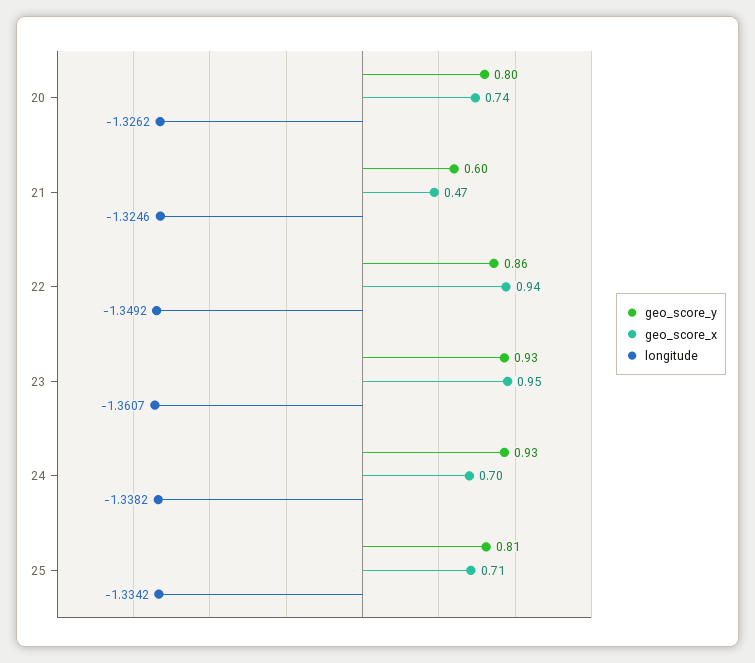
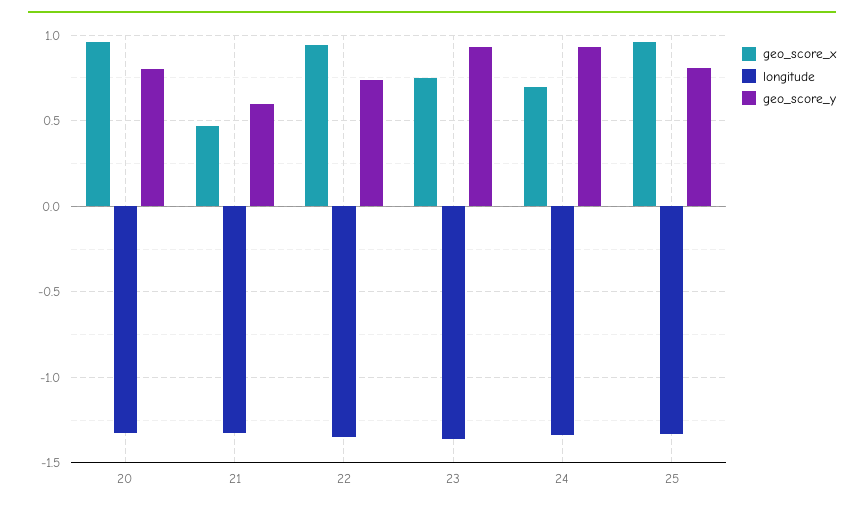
  {
    "geo_score_y": {
      "20": 0.8,
      "21": 0.6,
-     "22": 0.86,
+     "22": 0.75,
      "23": 0.93,
      "24": 0.93,
      "25": 0.81
    },
    "geo_score_x": {
-     "20": 0.74,
+     "20": 0.95,
      "21": 0.47,
      "22": 0.94,
-     "23": 0.95,
+     "23": 0.75,
      "24": 0.7,
-     "25": 0.71
+     "25": 0.95
    },
    "longitude": {
      "20": -1.3262,
      "21": -1.3246,
      "22": -1.3492,
      "23": -1.3607,
      "24": -1.3382,
      "25": -1.3342
    }
  }

